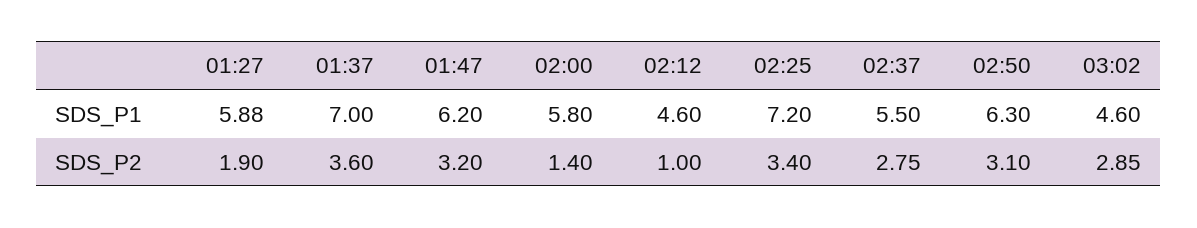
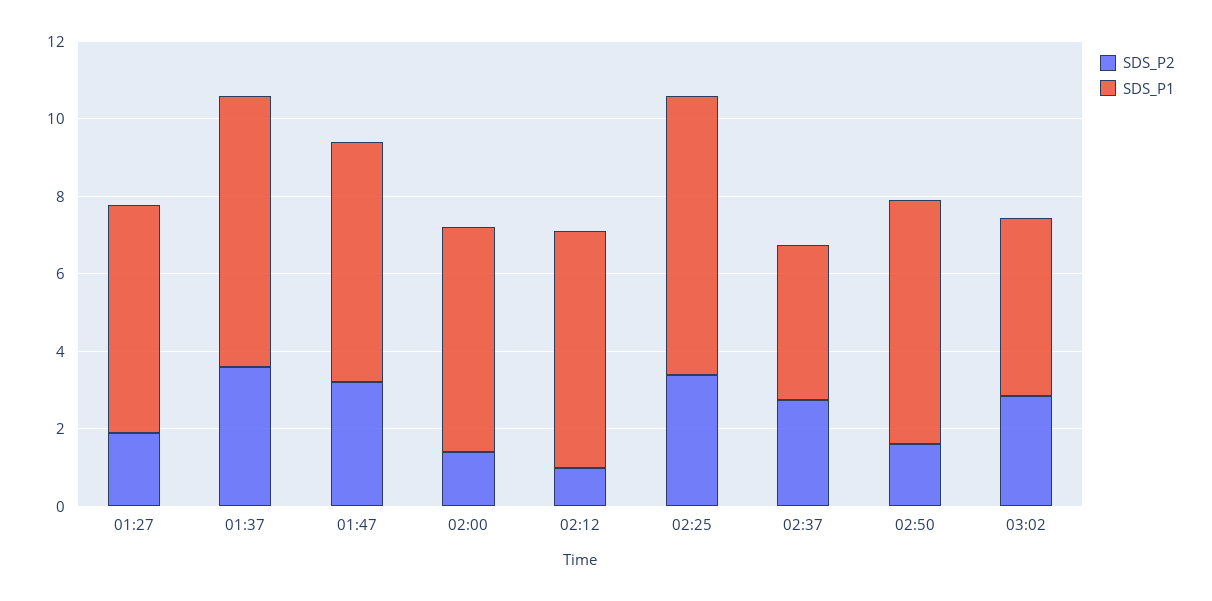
  {
    "SDS_P1": {
      "01:27": 5.88,
      "01:37": 7,
      "01:47": 6.2,
      "02:00": 5.8,
-     "02:12": 4.6,
+     "02:12": 6,
      "02:25": 7.2,
-     "02:37": 5.5,
+     "02:37": 4,
      "02:50": 6.3,
      "03:02": 4.6
    },
    "SDS_P2": {
      "01:27": 1.9,
      "01:37": 3.6,
      "01:47": 3.2,
      "02:00": 1.4,
      "02:12": 1,
      "02:25": 3.4,
      "02:37": 2.75,
-     "02:50": 3.1,
+     "02:50": 1.5,
      "03:02": 2.85
    }
  }

